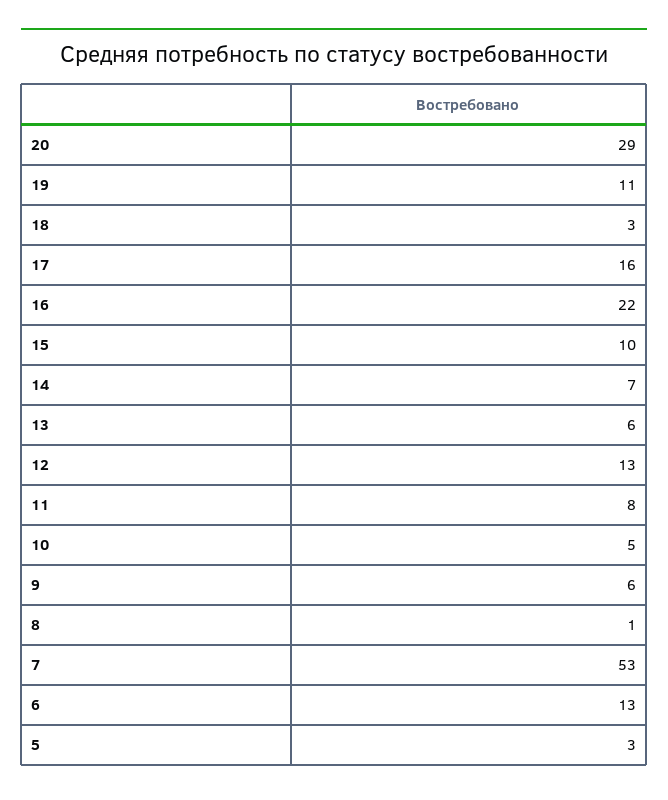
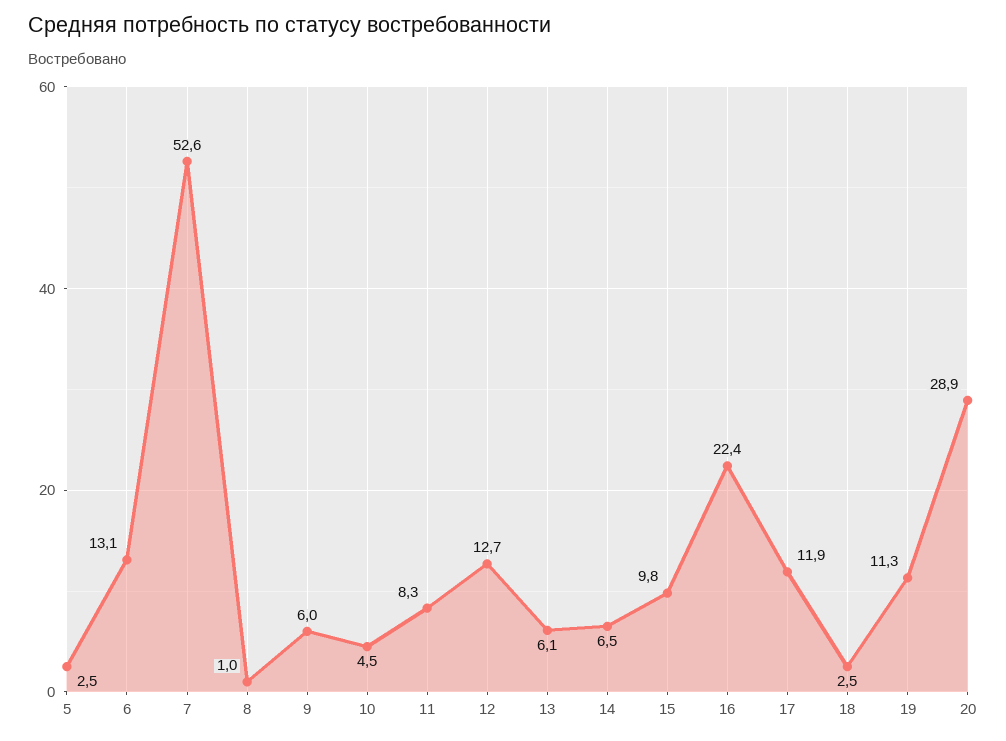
  {
    "20": 28.9,
    "19": 11.3,
    "18": 2.5,
-   "17": 16,
+   "17": 11.9,
    "16": 22.4,
    "15": 9.8,
    "14": 6.5,
    "13": 6.1,
    "12": 12.7,
    "11": 8.3,
    "10": 4.5,
    "9": 6,
    "8": 1,
    "7": 52.6,
    "6": 13.1,
    "5": 2.5
  }

